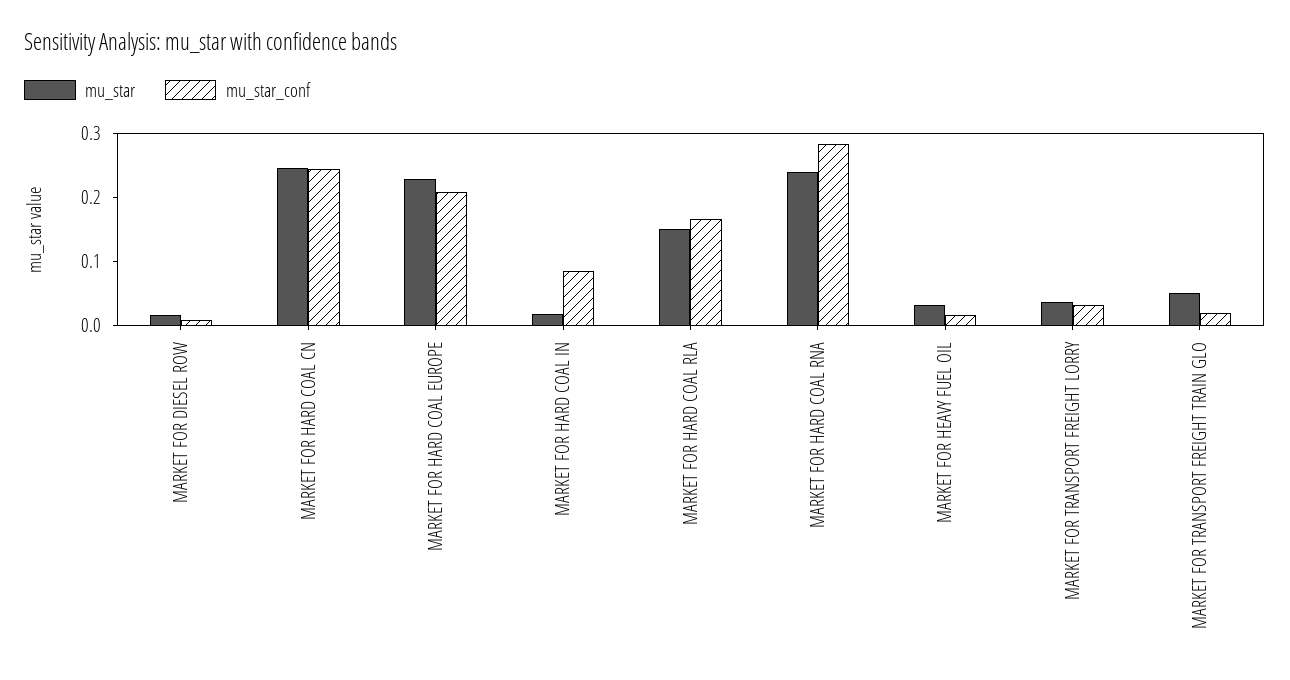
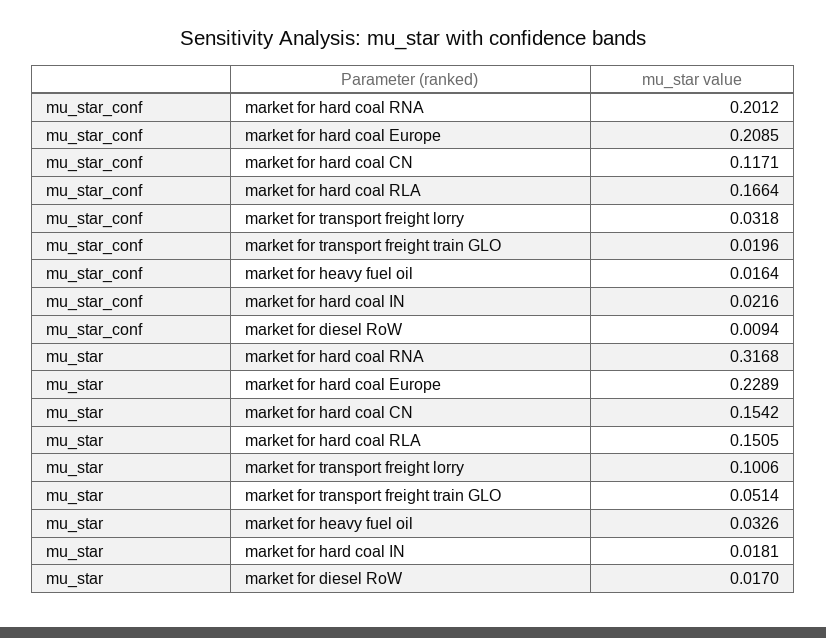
  {
    "mu_star": {
      "MARKET FOR DIESEL ROW": 0.017,
-     "MARKET FOR HARD COAL CN": 0.24,
+     "MARKET FOR HARD COAL CN": 0.1542,
      "MARKET FOR HARD COAL EUROPE": 0.2289,
      "MARKET FOR HARD COAL IN": 0.0181,
      "MARKET FOR HARD COAL RLA": 0.1505,
-     "MARKET FOR HARD COAL RNA": 0.24,
+     "MARKET FOR HARD COAL RNA": 0.3168,
      "MARKET FOR HEAVY FUEL OIL": 0.0326,
-     "MARKET FOR TRANSPORT FREIGHT LORRY": 0.04,
+     "MARKET FOR TRANSPORT FREIGHT LORRY": 0.1006,
      "MARKET FOR TRANSPORT FREIGHT TRAIN GLO": 0.0514
    },
    "mu_star_conf": {
      "MARKET FOR DIESEL ROW": 0.0094,
-     "MARKET FOR HARD COAL CN": 0.24,
+     "MARKET FOR HARD COAL CN": 0.1171,
      "MARKET FOR HARD COAL EUROPE": 0.2085,
-     "MARKET FOR HARD COAL IN": 0.08,
+     "MARKET FOR HARD COAL IN": 0.0216,
      "MARKET FOR HARD COAL RLA": 0.1664,
-     "MARKET FOR HARD COAL RNA": 0.28,
+     "MARKET FOR HARD COAL RNA": 0.2012,
      "MARKET FOR HEAVY FUEL OIL": 0.0164,
      "MARKET FOR TRANSPORT FREIGHT LORRY": 0.0318,
      "MARKET FOR TRANSPORT FREIGHT TRAIN GLO": 0.0196
    }
  }

